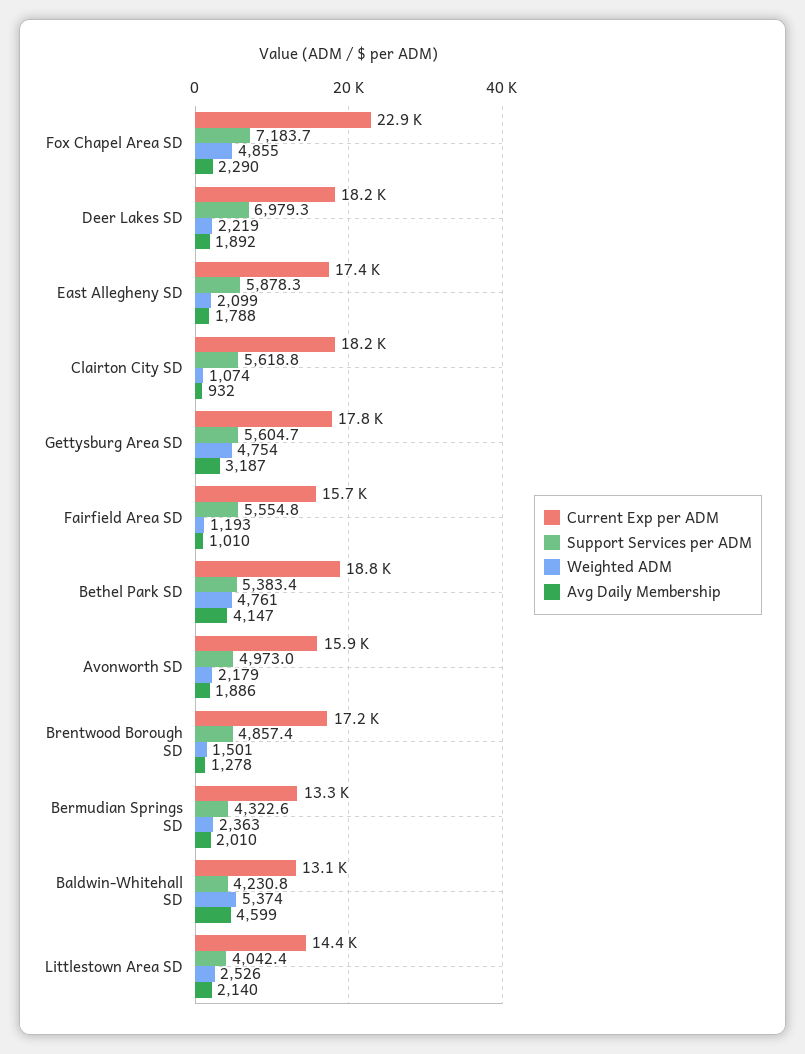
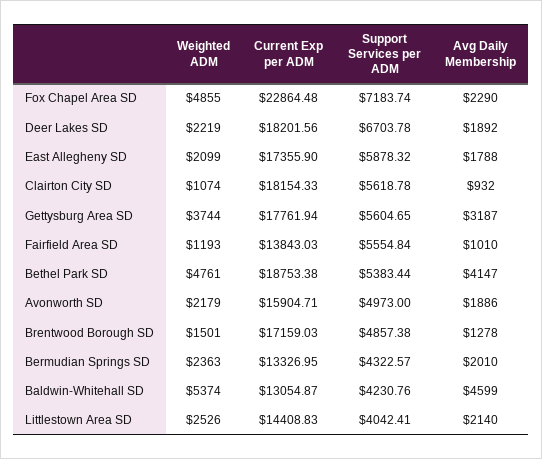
  {
    "Current Exp per ADM": {
      "Fox Chapel Area SD": 22864.48,
      "Deer Lakes SD": 18201.56,
      "East Allegheny SD": 17355.9,
      "Clairton City SD": 18154.33,
      "Gettysburg Area SD": 17761.94,
-     "Fairfield Area SD": 15700,
+     "Fairfield Area SD": 13843.03,
      "Bethel Park SD": 18753.38,
      "Avonworth SD": 15904.71,
      "Brentwood Borough SD": 17159.03,
      "Bermudian Springs SD": 13326.95,
      "Baldwin-Whitehall SD": 13054.87,
      "Littlestown Area SD": 14408.83
    },
    "Support Services per ADM": {
      "Fox Chapel Area SD": 7183.74,
-     "Deer Lakes SD": 6979.3,
+     "Deer Lakes SD": 6703.78,
      "East Allegheny SD": 5878.32,
      "Clairton City SD": 5618.78,
      "Gettysburg Area SD": 5604.65,
      "Fairfield Area SD": 5554.84,
      "Bethel Park SD": 5383.44,
      "Avonworth SD": 4973,
      "Brentwood Borough SD": 4857.38,
      "Bermudian Springs SD": 4322.57,
      "Baldwin-Whitehall SD": 4230.76,
      "Littlestown Area SD": 4042.41
    },
    "Weighted ADM": {
      "Fox Chapel Area SD": 4855,
      "Deer Lakes SD": 2219,
      "East Allegheny SD": 2099,
      "Clairton City SD": 1074,
-     "Gettysburg Area SD": 4754,
+     "Gettysburg Area SD": 3744,
      "Fairfield Area SD": 1193,
      "Bethel Park SD": 4761,
      "Avonworth SD": 2179,
      "Brentwood Borough SD": 1501,
      "Bermudian Springs SD": 2363,
      "Baldwin-Whitehall SD": 5374,
      "Littlestown Area SD": 2526
    },
    "Avg Daily Membership": {
      "Fox Chapel Area SD": 2290,
      "Deer Lakes SD": 1892,
      "East Allegheny SD": 1788,
      "Clairton City SD": 932,
      "Gettysburg Area SD": 3187,
      "Fairfield Area SD": 1010,
      "Bethel Park SD": 4147,
      "Avonworth SD": 1886,
      "Brentwood Borough SD": 1278,
      "Bermudian Springs SD": 2010,
      "Baldwin-Whitehall SD": 4599,
      "Littlestown Area SD": 2140
    }
  }

